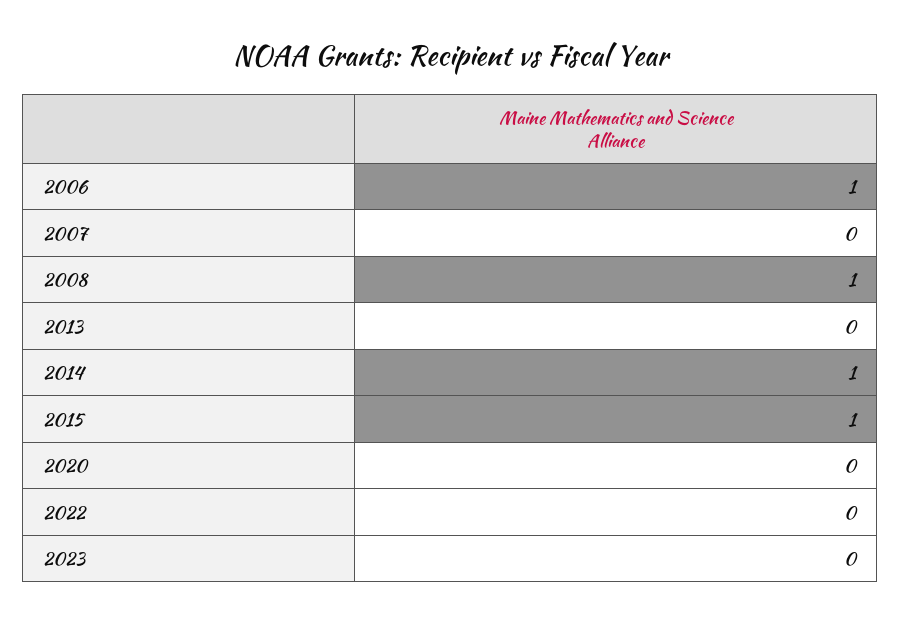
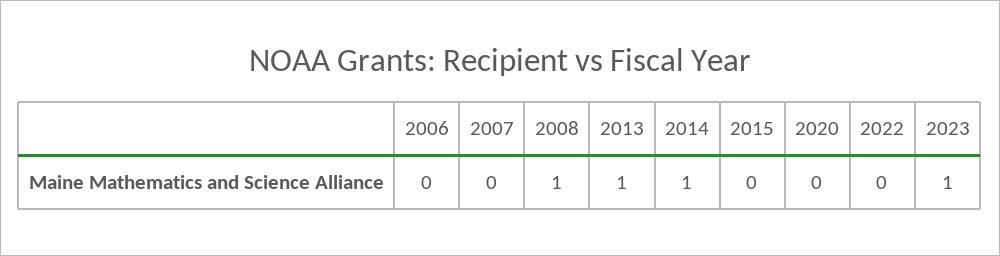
  {
-   "2006": 1,
+   "2006": 0,
    "2007": 0,
    "2008": 1,
-   "2013": 0,
+   "2013": 1,
    "2014": 1,
-   "2015": 1,
+   "2015": 0,
    "2020": 0,
    "2022": 0,
-   "2023": 0
+   "2023": 1
  }

